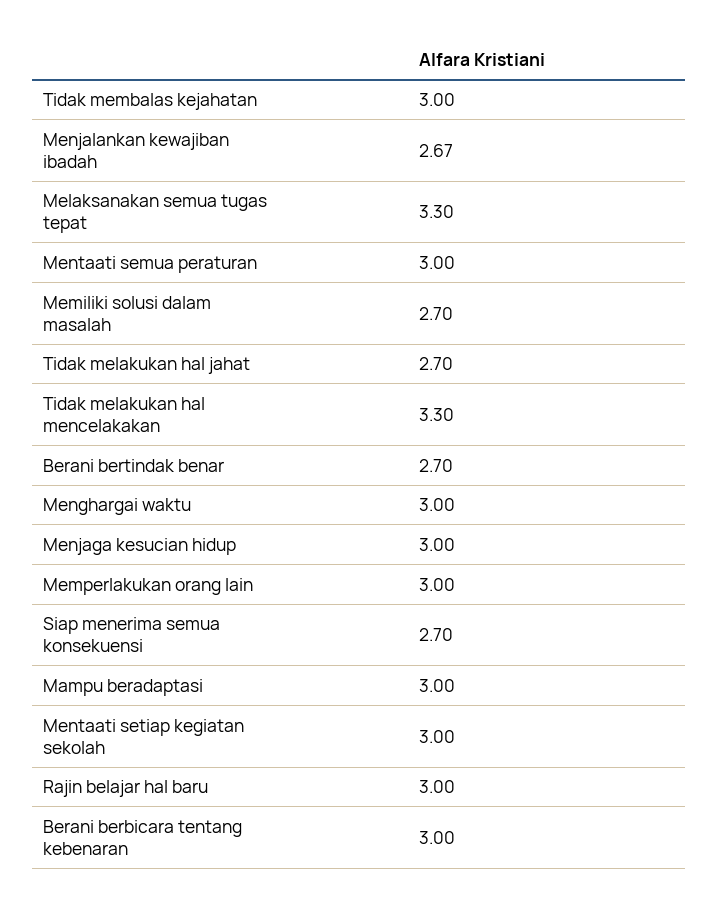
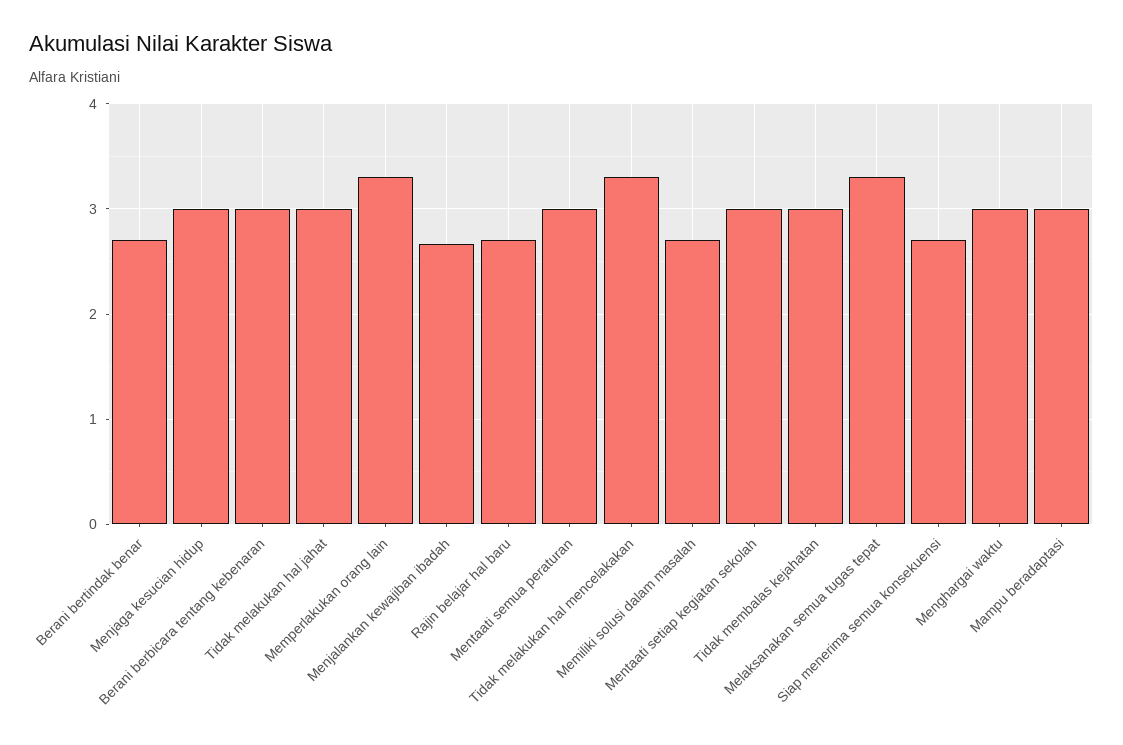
  {
    "Tidak membalas kejahatan": 3,
    "Menjalankan kewajiban ibadah": 2.67,
    "Melaksanakan semua tugas tepat": 3.3,
    "Mentaati semua peraturan": 3,
    "Memiliki solusi dalam masalah": 2.7,
-   "Tidak melakukan hal jahat": 2.7,
+   "Tidak melakukan hal jahat": 3,
    "Tidak melakukan hal mencelakakan": 3.3,
    "Berani bertindak benar": 2.7,
    "Menghargai waktu": 3,
    "Menjaga kesucian hidup": 3,
-   "Memperlakukan orang lain": 3,
+   "Memperlakukan orang lain": 3.3,
    "Siap menerima semua konsekuensi": 2.7,
    "Mampu beradaptasi": 3,
    "Mentaati setiap kegiatan sekolah": 3,
-   "Rajin belajar hal baru": 3,
+   "Rajin belajar hal baru": 2.7,
    "Berani berbicara tentang kebenaran": 3
  }

